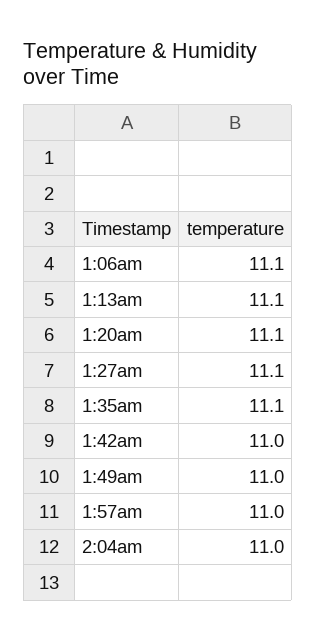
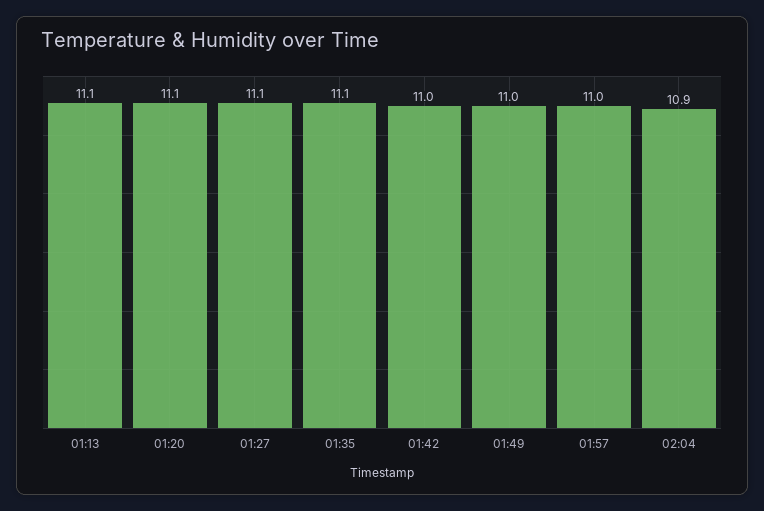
  {
-   "1:06am": 11.1,
    "1:13am": 11.1,
    "1:20am": 11.1,
    "1:27am": 11.1,
    "1:35am": 11.1,
    "1:42am": 11,
    "1:49am": 11,
    "1:57am": 11,
-   "2:04am": 11
+   "2:04am": 10.9
  }

